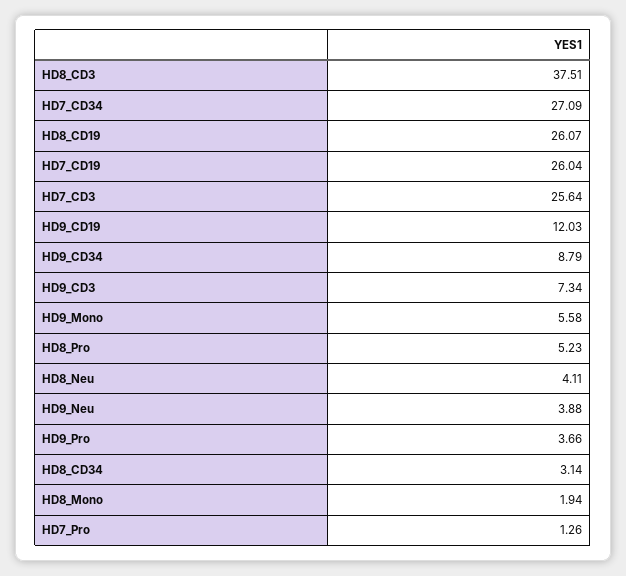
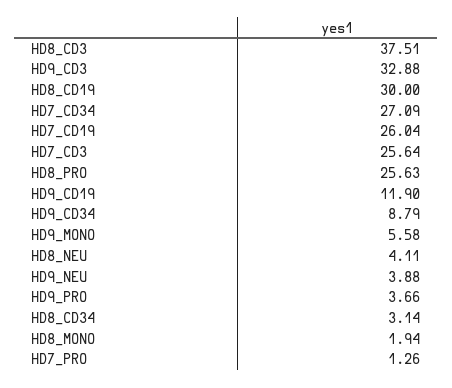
  {
    "HD8_CD3": 37.51,
    "HD7_CD34": 27.09,
-   "HD8_CD19": 26.07,
+   "HD8_CD19": 30,
    "HD7_CD19": 26.04,
    "HD7_CD3": 25.64,
-   "HD9_CD19": 12.03,
+   "HD9_CD19": 11.9,
    "HD9_CD34": 8.79,
-   "HD9_CD3": 7.34,
+   "HD9_CD3": 32.88,
    "HD9_Mono": 5.58,
-   "HD8_Pro": 5.23,
+   "HD8_Pro": 25.63,
    "HD8_Neu": 4.11,
    "HD9_Neu": 3.88,
    "HD9_Pro": 3.66,
    "HD8_CD34": 3.14,
    "HD8_Mono": 1.94,
    "HD7_Pro": 1.26
  }

